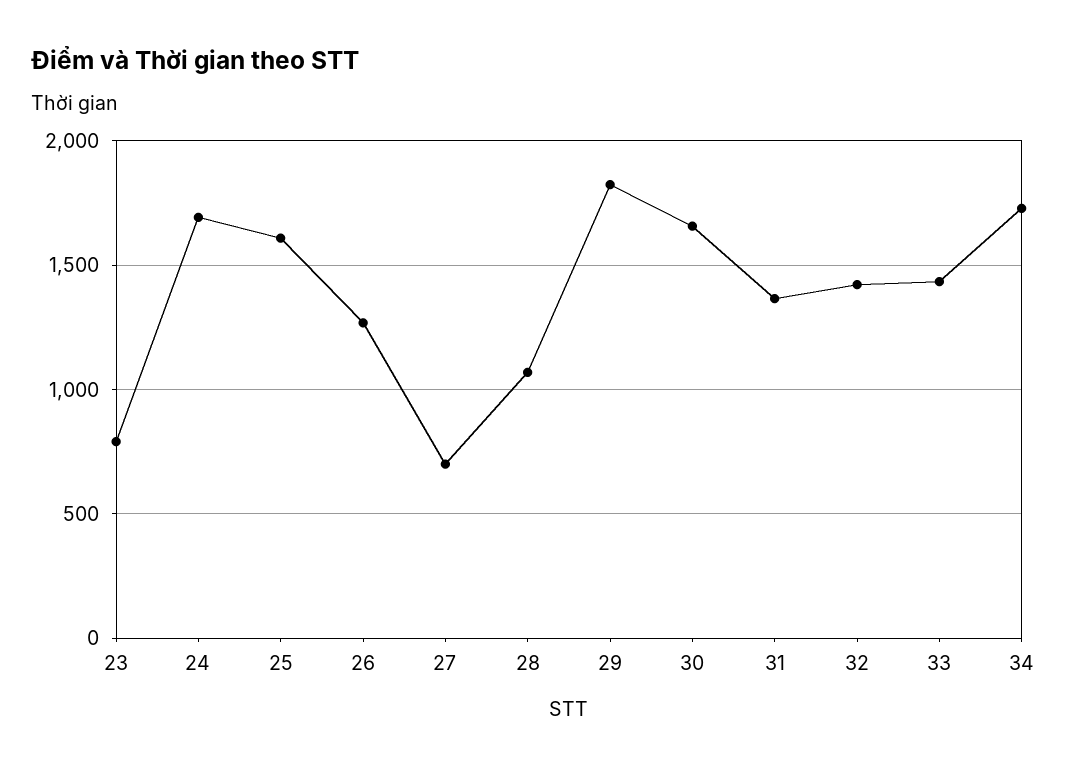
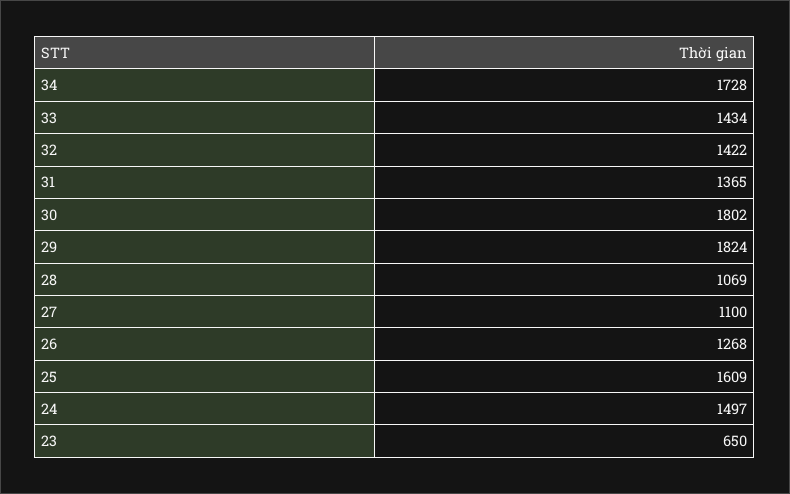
  {
-   "23": 800,
+   "23": 650,
-   "24": 1700,
+   "24": 1497,
    "25": 1609,
    "26": 1268,
-   "27": 700,
+   "27": 1100,
    "28": 1069,
    "29": 1824,
-   "30": 1650,
+   "30": 1802,
    "31": 1365,
    "32": 1422,
    "33": 1434,
    "34": 1728
  }

